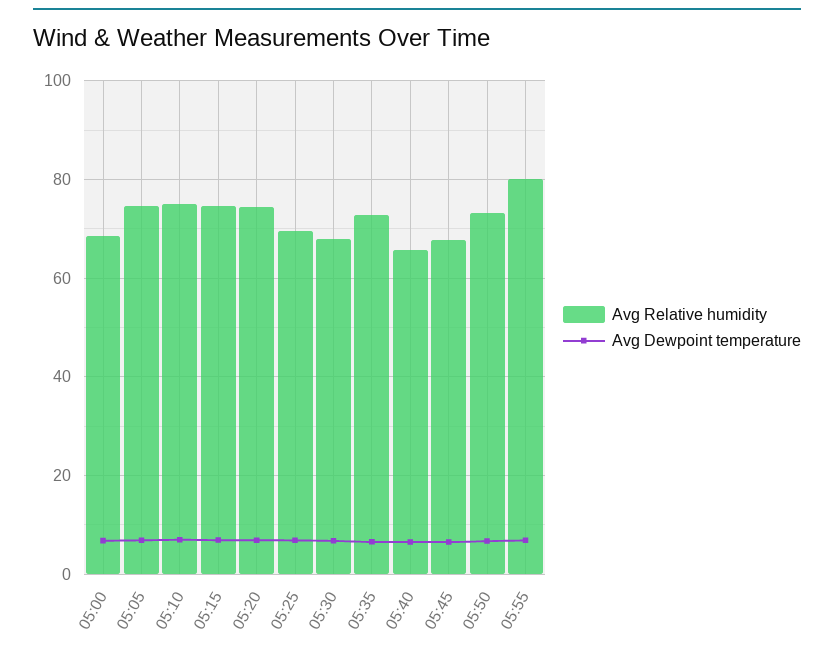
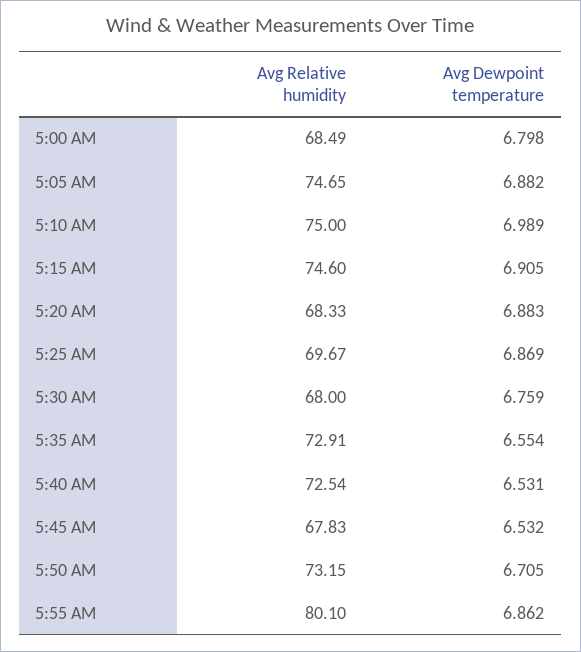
  {
    "Avg Relative humidity": {
      "05:00": 68.49,
      "05:05": 74.65,
      "05:10": 75,
      "05:15": 74.6,
-     "05:20": 74,
+     "05:20": 68.33,
      "05:25": 69.67,
      "05:30": 68,
      "05:35": 72.91,
-     "05:40": 66,
+     "05:40": 72.54,
      "05:45": 67.83,
      "05:50": 73.15,
      "05:55": 80.1
    },
    "Avg Dewpoint temperature": {
      "05:00": 6.798,
      "05:05": 6.882,
      "05:10": 6.989,
      "05:15": 6.905,
      "05:20": 6.883,
      "05:25": 6.869,
      "05:30": 6.759,
      "05:35": 6.554,
      "05:40": 6.531,
      "05:45": 6.532,
      "05:50": 6.705,
      "05:55": 6.862
    }
  }

